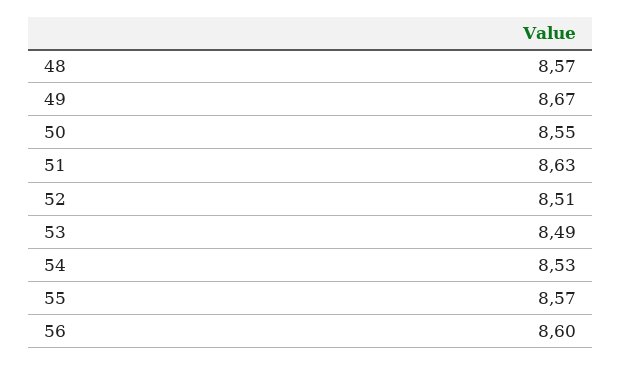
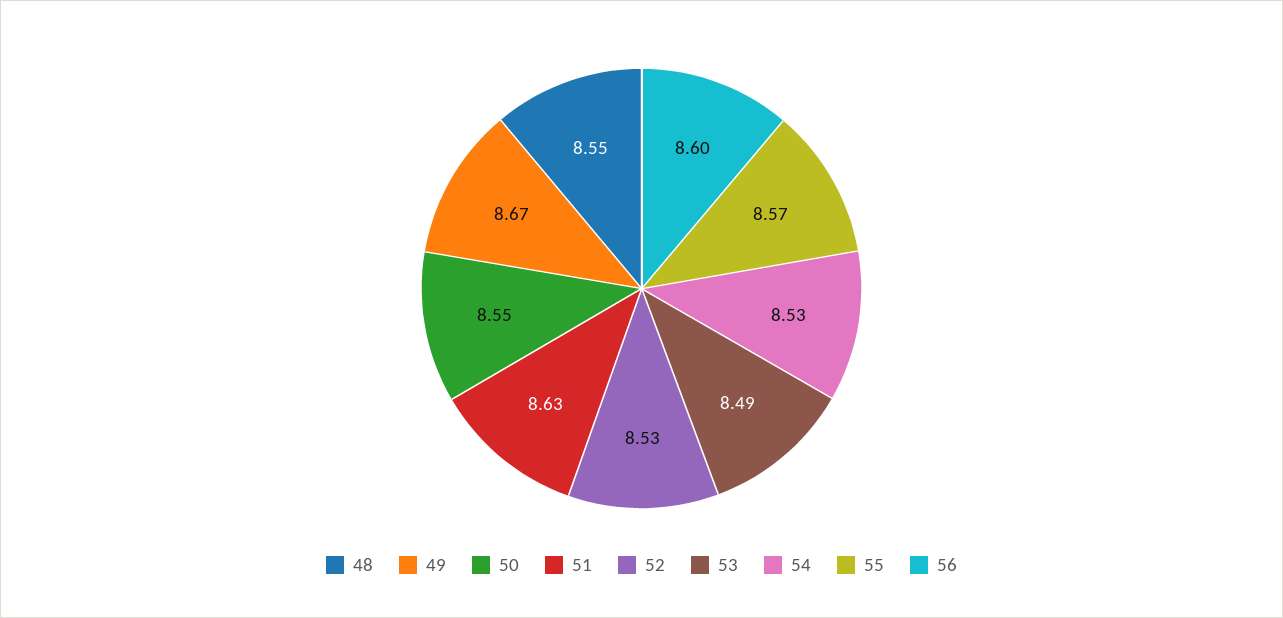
  {
-   "48": 8.57,
+   "48": 8.55,
    "49": 8.67,
    "50": 8.55,
    "51": 8.63,
-   "52": 8.51,
+   "52": 8.53,
    "53": 8.49,
    "54": 8.53,
    "55": 8.57,
    "56": 8.6
  }

